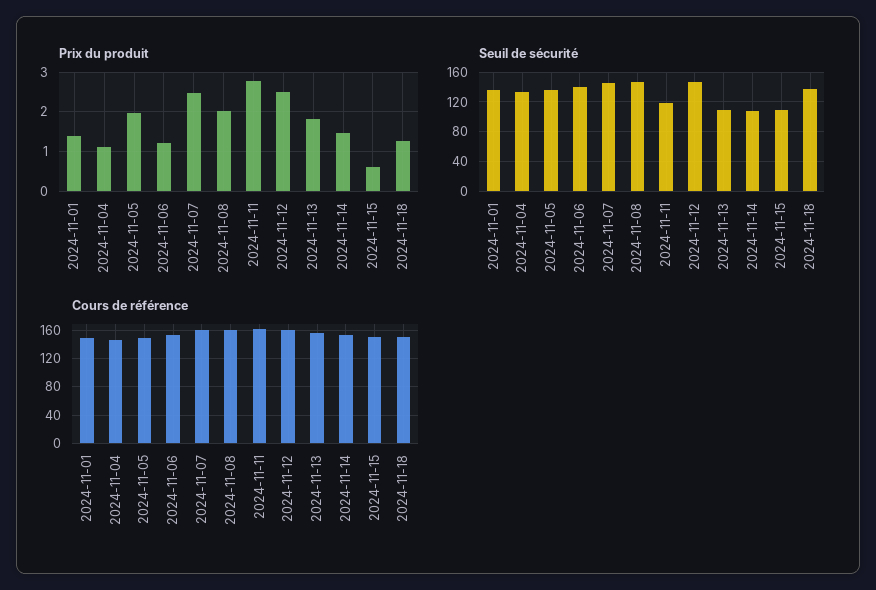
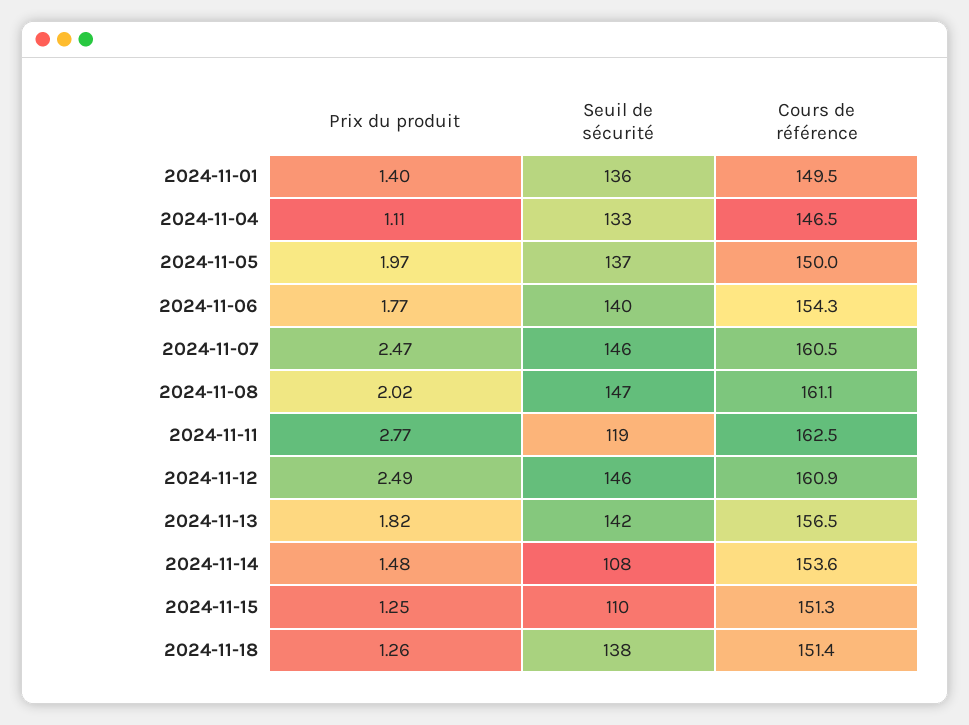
  {
    "Prix du produit": {
      "2024-11-01": 1.4,
      "2024-11-04": 1.11,
      "2024-11-05": 1.97,
-     "2024-11-06": 1.2,
+     "2024-11-06": 1.77,
      "2024-11-07": 2.47,
      "2024-11-08": 2.02,
      "2024-11-11": 2.77,
      "2024-11-12": 2.49,
      "2024-11-13": 1.82,
      "2024-11-14": 1.48,
-     "2024-11-15": 0.6,
+     "2024-11-15": 1.25,
      "2024-11-18": 1.26
    },
    "Seuil de sécurité": {
      "2024-11-01": 136,
      "2024-11-04": 133,
      "2024-11-05": 137,
      "2024-11-06": 140,
      "2024-11-07": 146,
      "2024-11-08": 147,
      "2024-11-11": 119,
      "2024-11-12": 146,
-     "2024-11-13": 110,
+     "2024-11-13": 142,
      "2024-11-14": 108,
      "2024-11-15": 110,
      "2024-11-18": 138
    },
    "Cours de référence": {
      "2024-11-01": 149.5,
      "2024-11-04": 146.5,
      "2024-11-05": 150,
      "2024-11-06": 154.3,
      "2024-11-07": 160.5,
      "2024-11-08": 161.1,
      "2024-11-11": 162.5,
      "2024-11-12": 160.9,
      "2024-11-13": 156.5,
      "2024-11-14": 153.6,
      "2024-11-15": 151.3,
      "2024-11-18": 151.4
    }
  }

